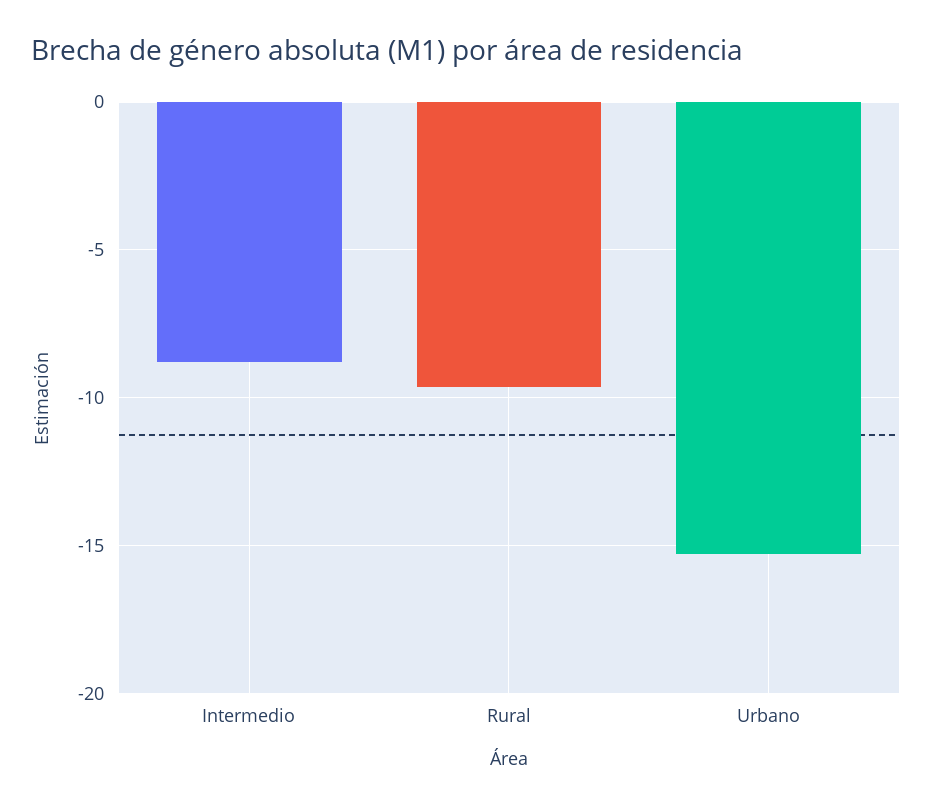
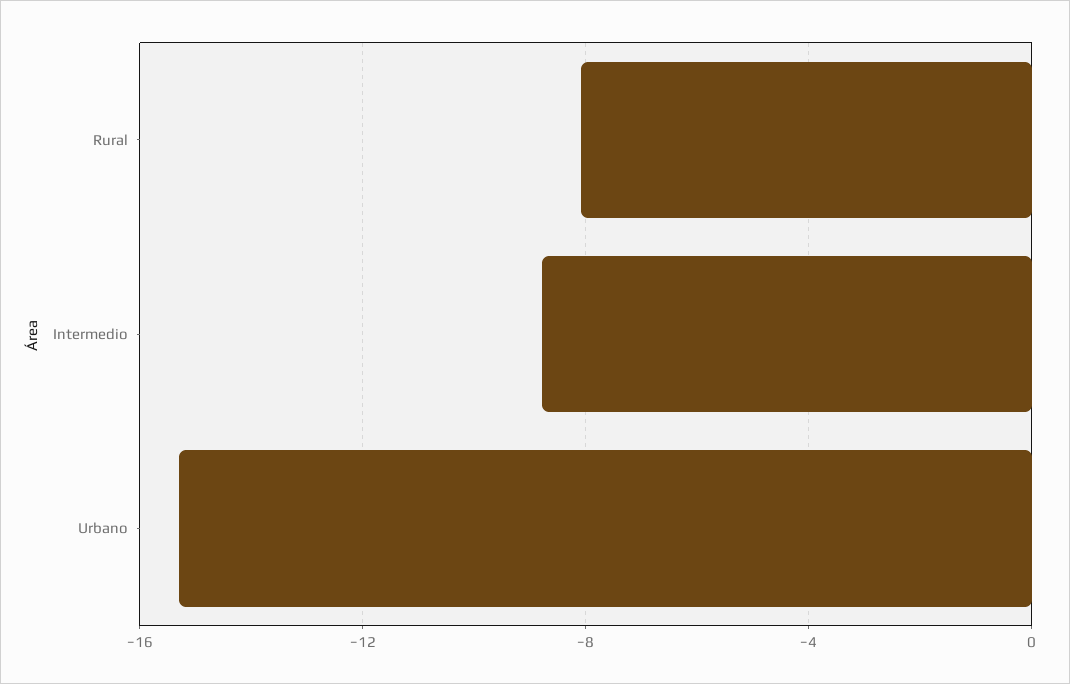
  {
    "Intermedio": -9,
-   "Rural": -9.5,
+   "Rural": -8,
    "Urbano": -15.5
  }

